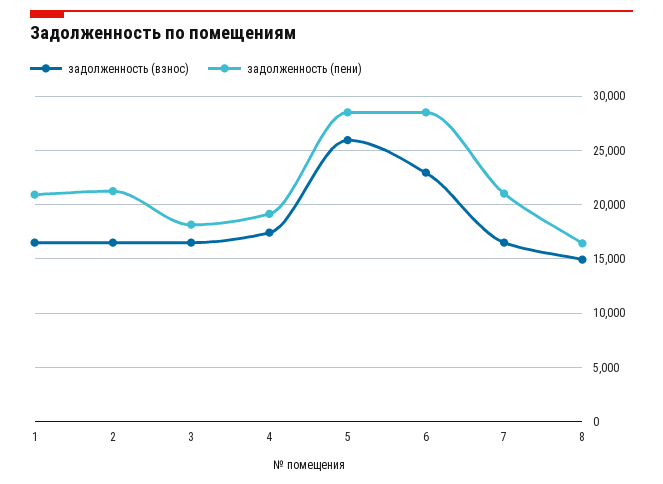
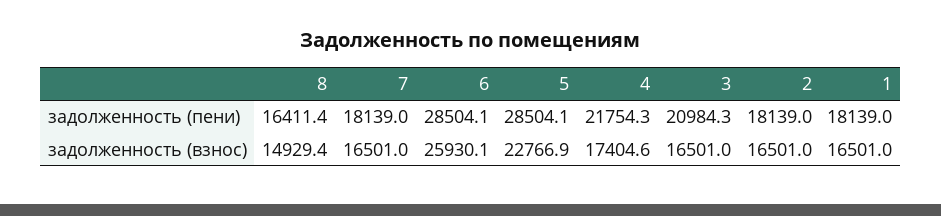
  {
    "задолженность (взнос)": {
      "1": 16501,
      "2": 16501,
      "3": 16501,
      "4": 17404.6,
-     "5": 26000,
+     "5": 22766.9,
-     "6": 23000,
+     "6": 25930.1,
      "7": 16501,
      "8": 14929.4
    },
    "задолженность (пени)": {
-     "1": 21000,
+     "1": 18139,
-     "2": 21000,
+     "2": 18139,
-     "3": 18000,
+     "3": 20984.3,
-     "4": 19000,
+     "4": 21754.3,
      "5": 28504.1,
      "6": 28504.1,
-     "7": 21000,
+     "7": 18139,
      "8": 16411.4
    }
  }

